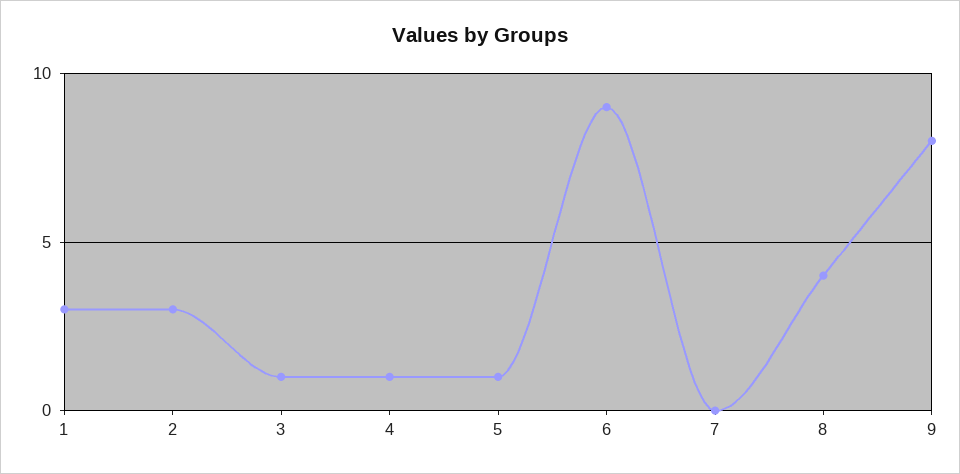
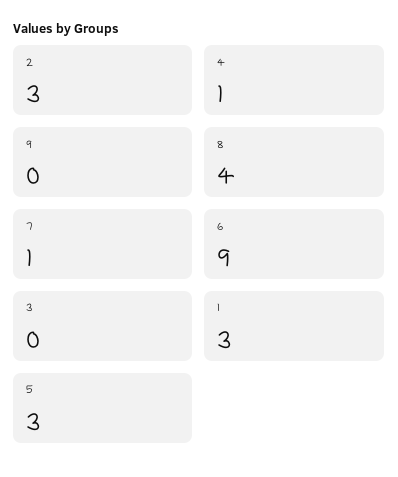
  {
    "1": 3,
    "2": 3,
-   "3": 1,
+   "3": 0,
    "4": 1,
-   "5": 1,
+   "5": 3,
    "6": 9,
-   "7": 0,
+   "7": 1,
    "8": 4,
-   "9": 8
+   "9": 0
  }

